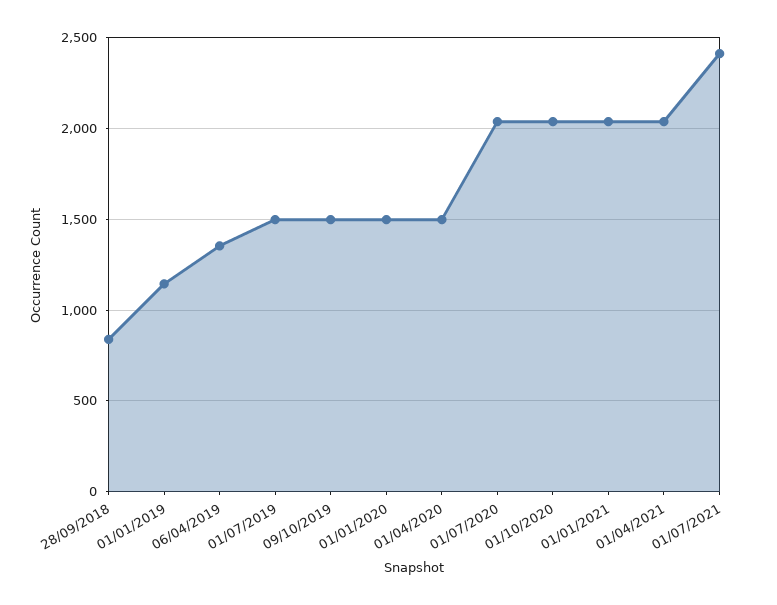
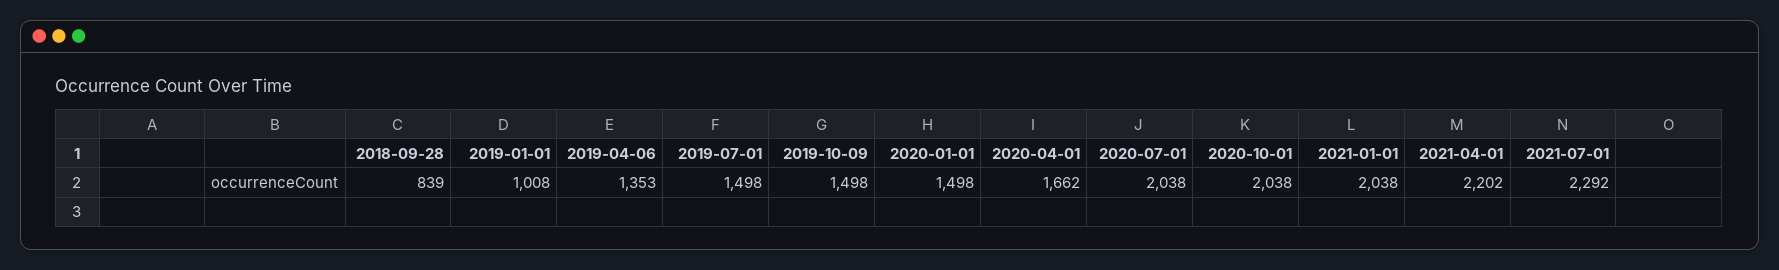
  {
    "28/09/2018": 839,
-   "01/01/2019": 1150,
+   "01/01/2019": 1008,
    "06/04/2019": 1353,
    "01/07/2019": 1498,
    "09/10/2019": 1498,
    "01/01/2020": 1498,
-   "01/04/2020": 1500,
+   "01/04/2020": 1662,
    "01/07/2020": 2038,
    "01/10/2020": 2038,
    "01/01/2021": 2038,
-   "01/04/2021": 2050,
+   "01/04/2021": 2202,
-   "01/07/2021": 2400
+   "01/07/2021": 2292
  }

